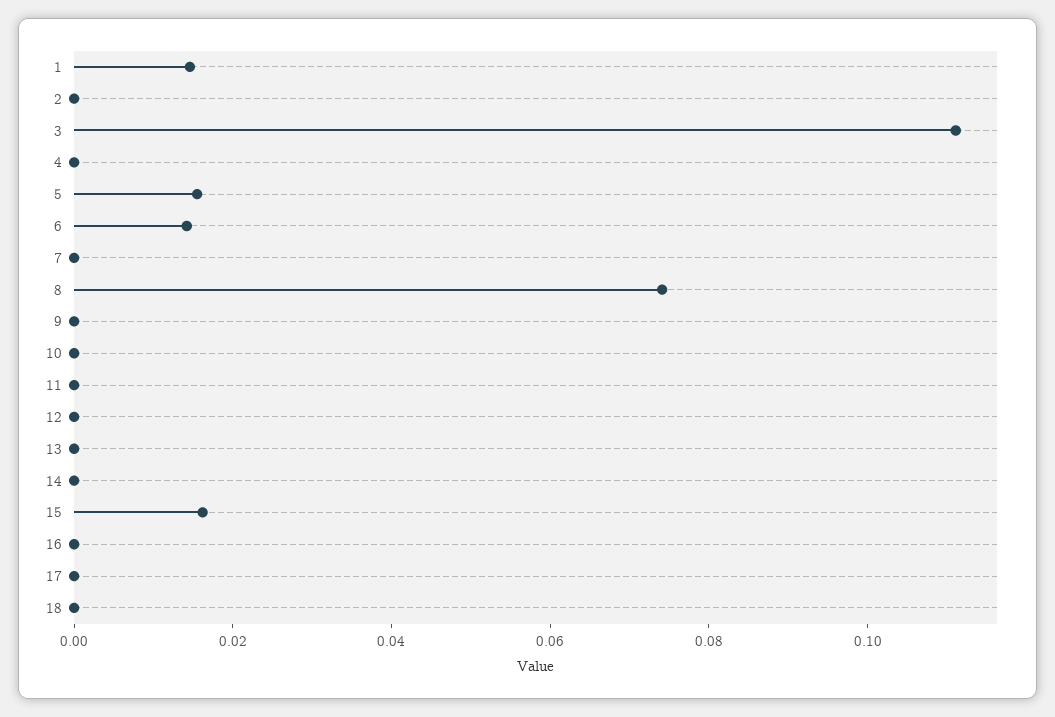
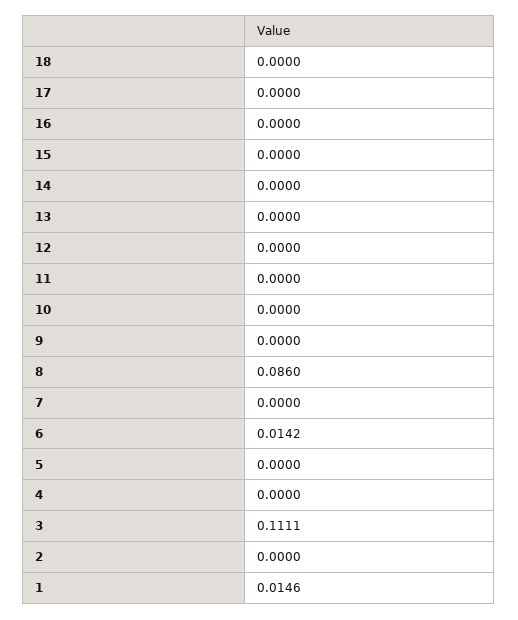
  {
    "1": 0.0146,
    "2": 0,
    "3": 0.1111,
    "4": 0,
-   "5": 0.015,
+   "5": 0,
    "6": 0.0142,
    "7": 0,
-   "8": 0.075,
+   "8": 0.086,
    "9": 0,
    "10": 0,
    "11": 0,
    "12": 0,
    "13": 0,
    "14": 0,
-   "15": 0.015,
+   "15": 0,
    "16": 0,
    "17": 0,
    "18": 0
  }

